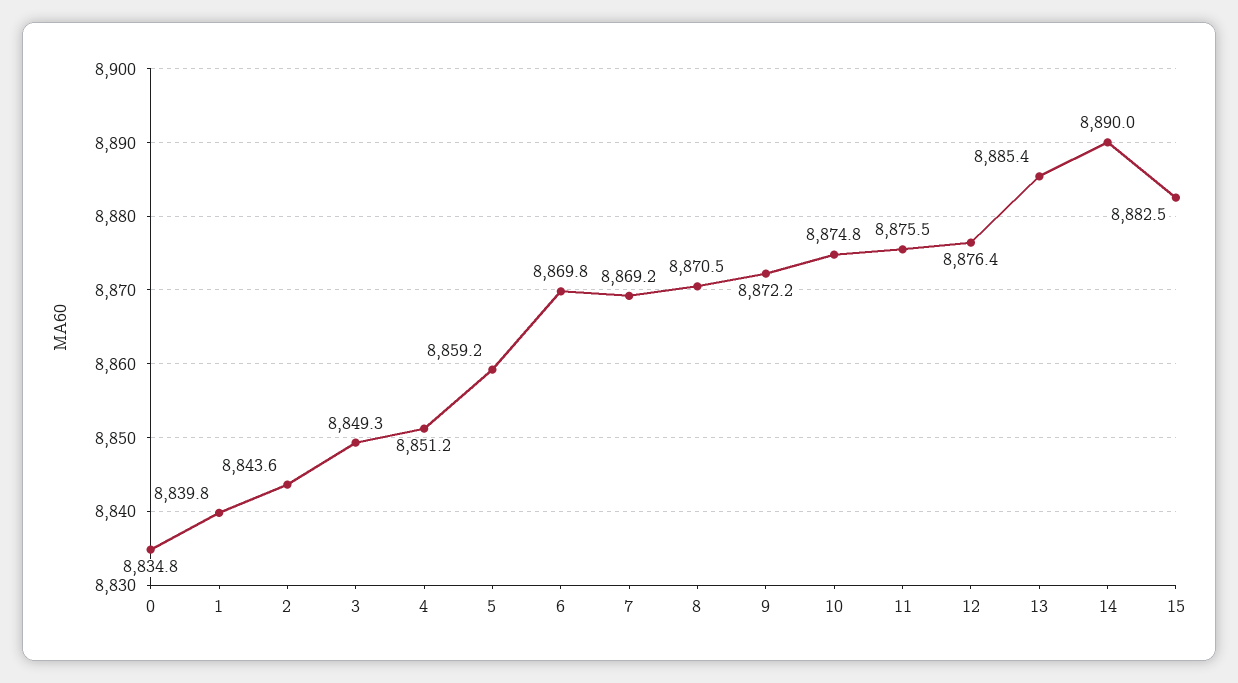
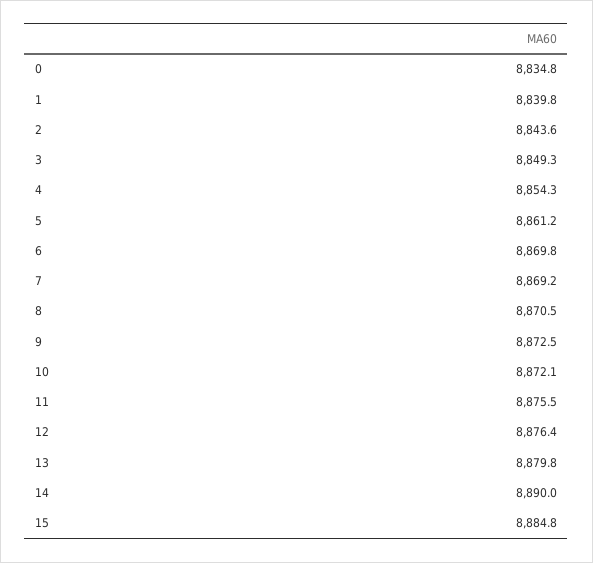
  {
    "0": 8834.8,
    "1": 8839.8,
    "2": 8843.6,
    "3": 8849.3,
-   "4": 8851.2,
+   "4": 8854.3,
-   "5": 8859.2,
+   "5": 8861.2,
    "6": 8869.8,
    "7": 8869.2,
    "8": 8870.5,
-   "9": 8872.2,
+   "9": 8872.5,
-   "10": 8874.8,
+   "10": 8872.1,
    "11": 8875.5,
    "12": 8876.4,
-   "13": 8885.4,
+   "13": 8879.8,
    "14": 8890,
-   "15": 8882.5
+   "15": 8884.8
  }

